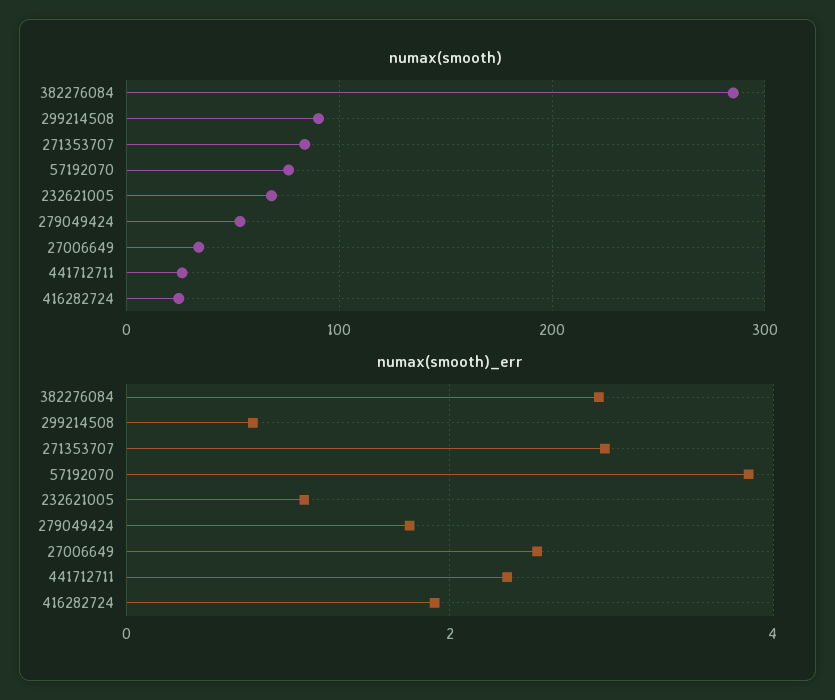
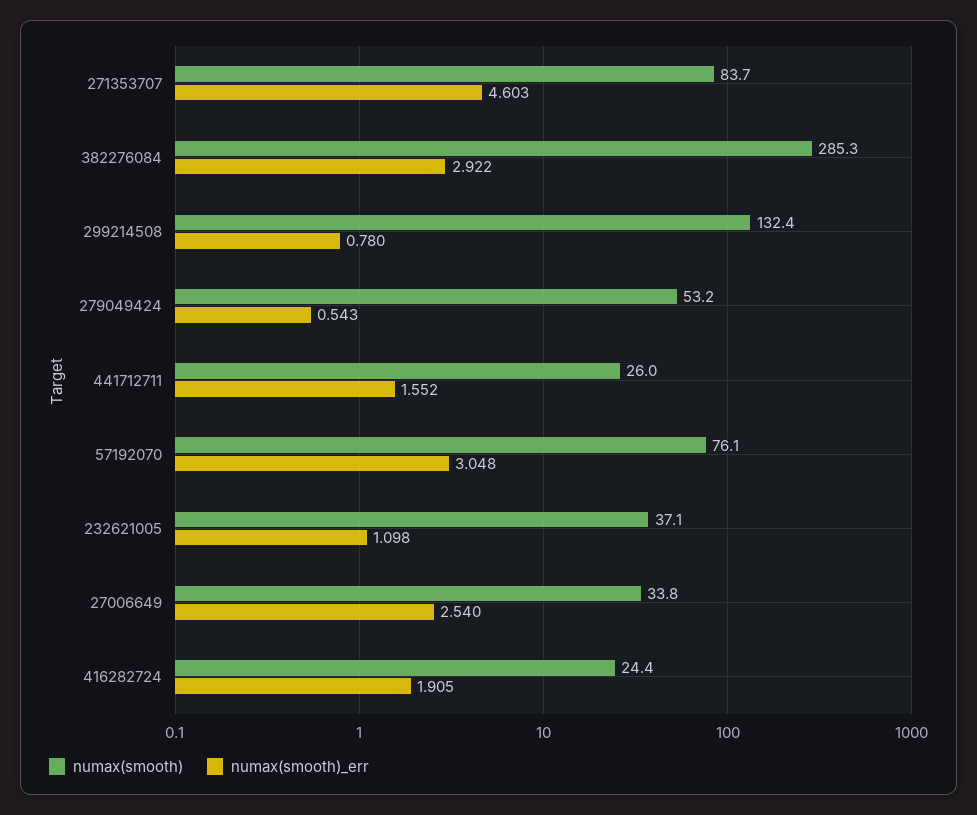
  {
    "numax(smooth)": {
      "382276084": 285.3,
-     "299214508": 90,
+     "299214508": 132.4,
      "271353707": 83.7,
      "57192070": 76.1,
-     "232621005": 70,
+     "232621005": 37.1,
      "279049424": 53.2,
      "27006649": 33.8,
      "441712711": 26,
      "416282724": 24.4
    },
    "numax(smooth)_err": {
      "382276084": 2.922,
      "299214508": 0.78,
-     "271353707": 3,
+     "271353707": 4.603,
-     "57192070": 3.8,
+     "57192070": 3.048,
      "232621005": 1.098,
-     "279049424": 1.8,
+     "279049424": 0.543,
      "27006649": 2.54,
-     "441712711": 2.4,
+     "441712711": 1.552,
      "416282724": 1.905
    }
  }

